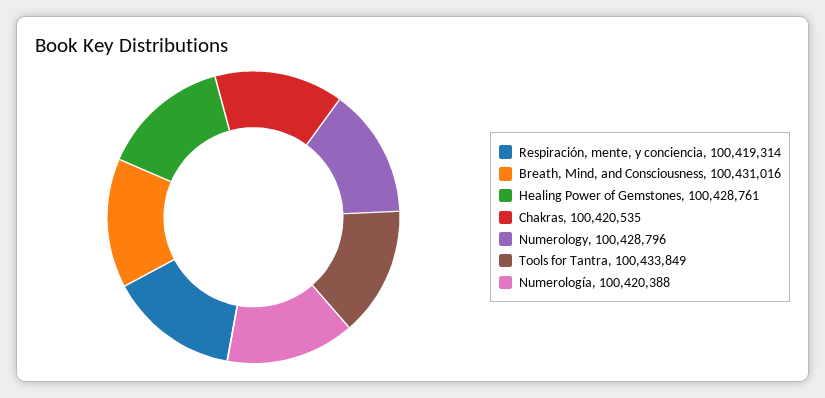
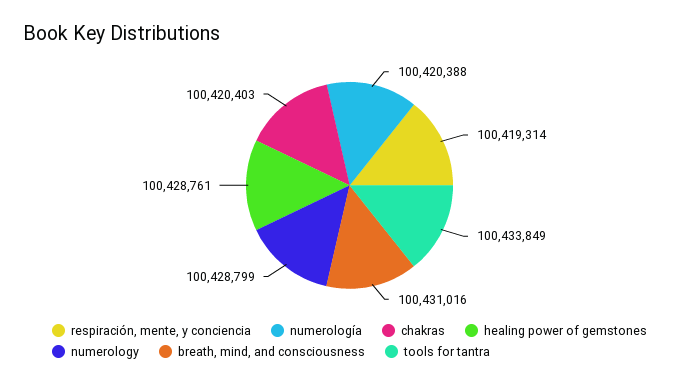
  {
    "Respiración, mente, y conciencia": 100419314,
    "Breath, Mind, and Consciousness": 100431016,
    "Healing Power of Gemstones": 100428761,
-   "Chakras": 100420535,
+   "Chakras": 100420403,
-   "Numerology": 100428796,
+   "Numerology": 100428799,
    "Tools for Tantra": 100433849,
    "Numerología": 100420388
  }

